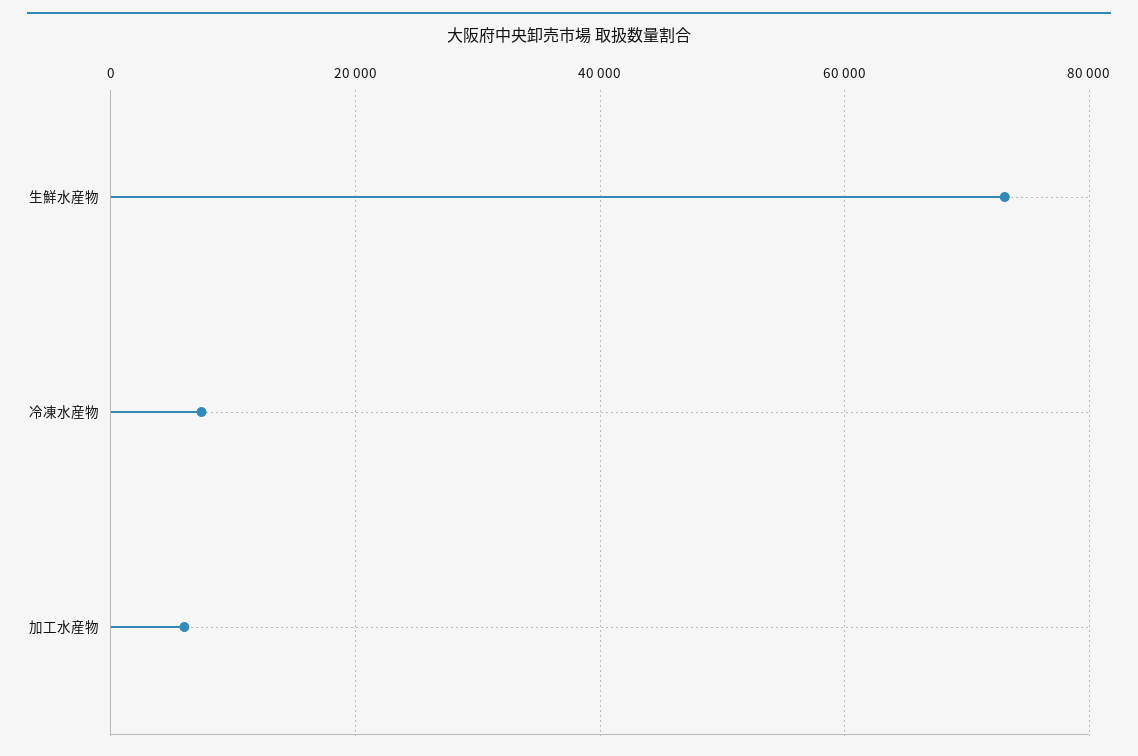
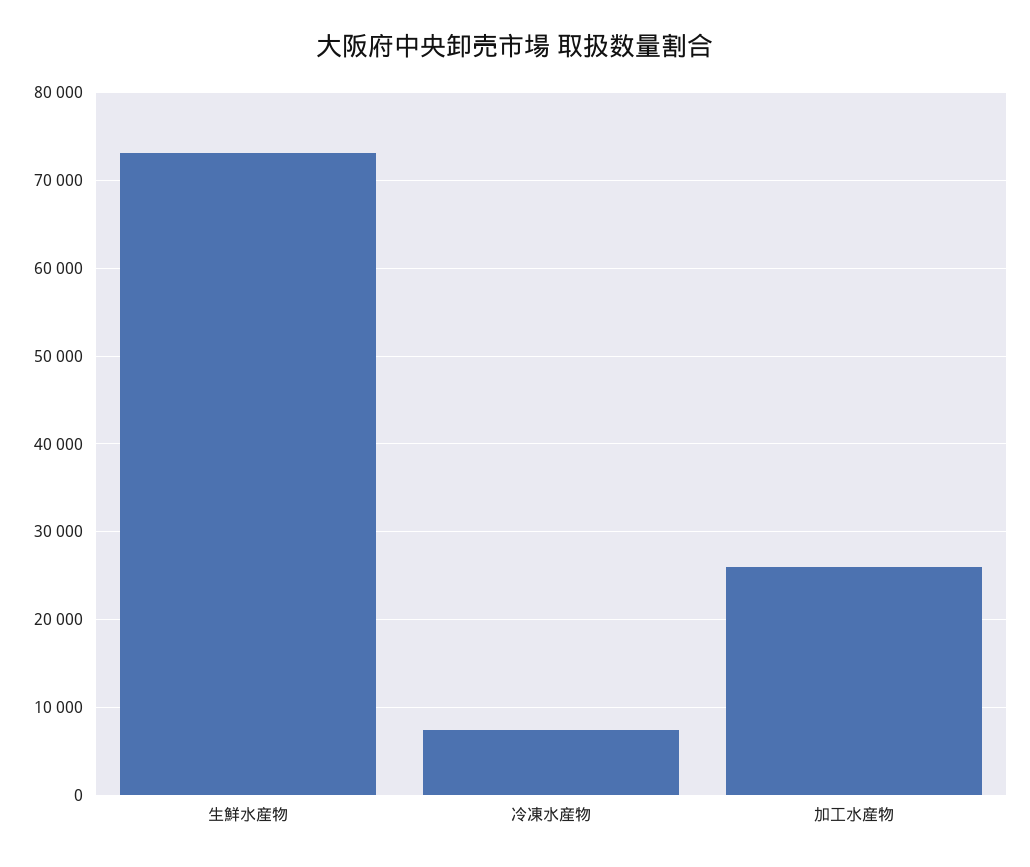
  {
    "生鮮水産物": 73000,
    "冷凍水産物": 7000,
-   "加工水産物": 6000
+   "加工水産物": 26000
  }

